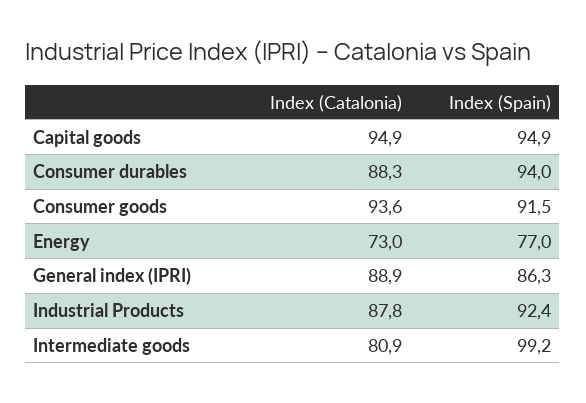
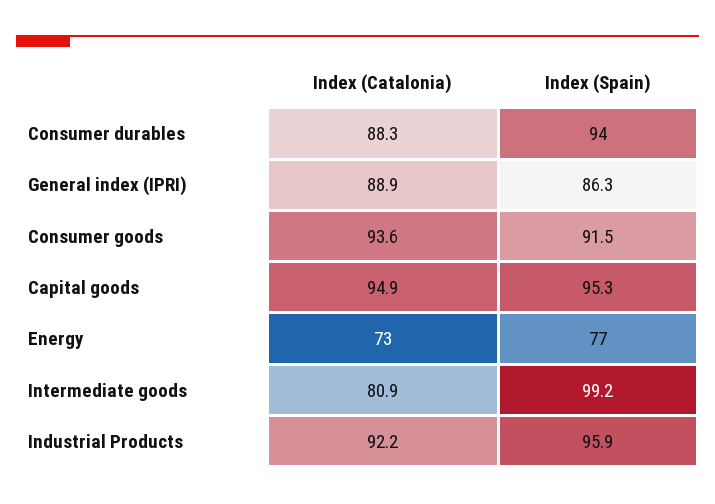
  {
    "Index (Catalonia)": {
      "Capital goods": 94.9,
      "Consumer durables": 88.3,
      "Consumer goods": 93.6,
      "Energy": 73,
      "General index (IPRI)": 88.9,
-     "Industrial Products": 87.8,
+     "Industrial Products": 92.2,
      "Intermediate goods": 80.9
    },
    "Index (Spain)": {
-     "Capital goods": 94.9,
+     "Capital goods": 95.3,
      "Consumer durables": 94,
      "Consumer goods": 91.5,
      "Energy": 77,
      "General index (IPRI)": 86.3,
-     "Industrial Products": 92.4,
+     "Industrial Products": 95.9,
      "Intermediate goods": 99.2
    }
  }

